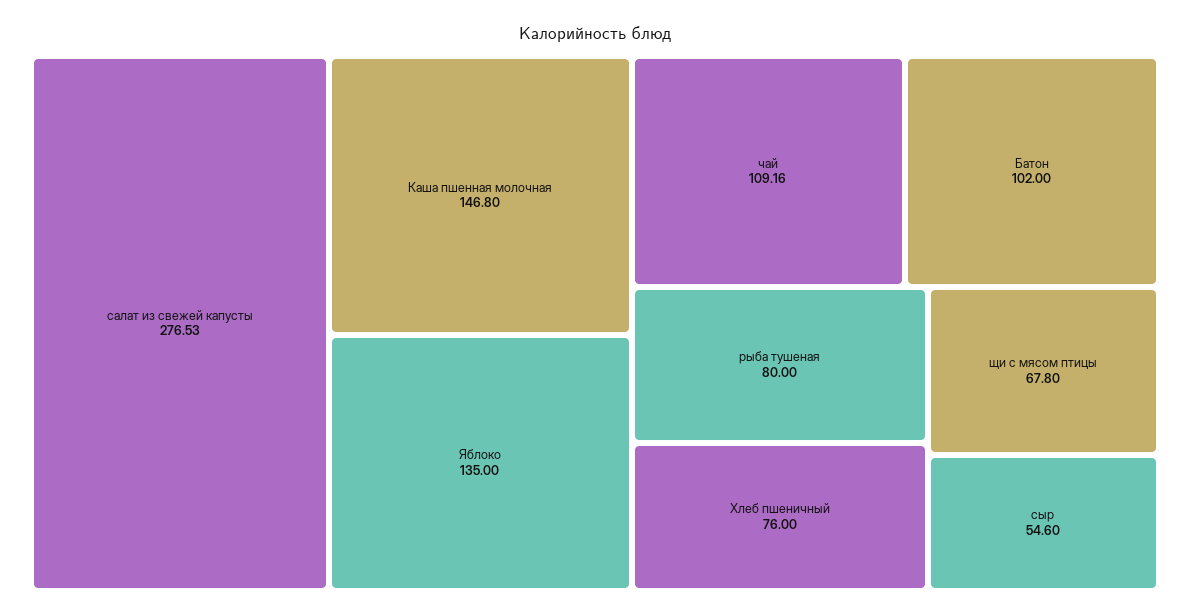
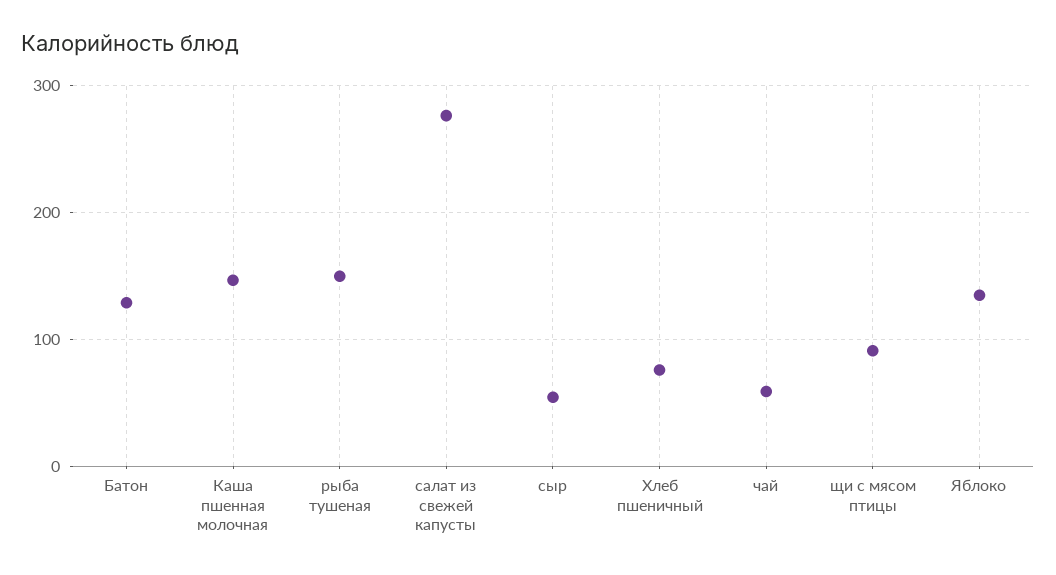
  {
    "салат из свежей капусты": 276.53,
    "Каша пшенная молочная": 146.8,
    "Яблоко": 135,
-   "чай": 109.16,
+   "чай": 60,
-   "Батон": 102,
+   "Батон": 130,
-   "рыба тушеная": 80,
+   "рыба тушеная": 150,
    "Хлеб пшеничный": 76,
-   "щи с мясом птицы": 67.8,
+   "щи с мясом птицы": 90,
    "сыр": 54.6
  }

